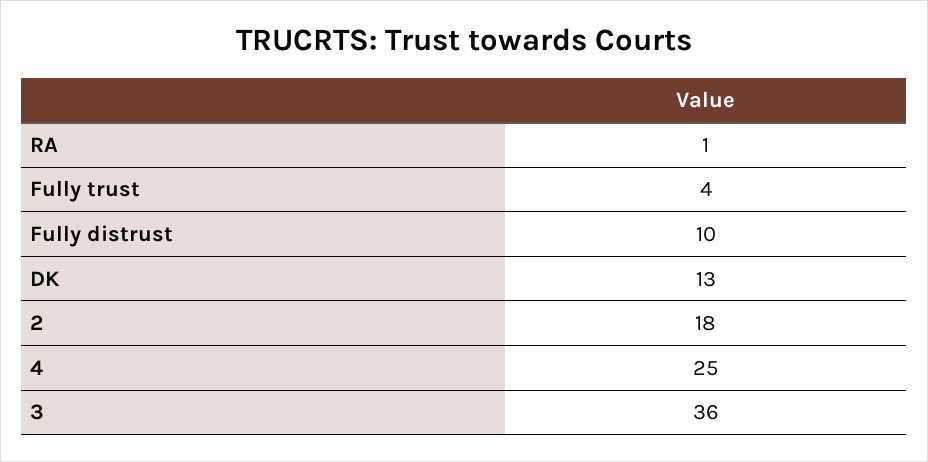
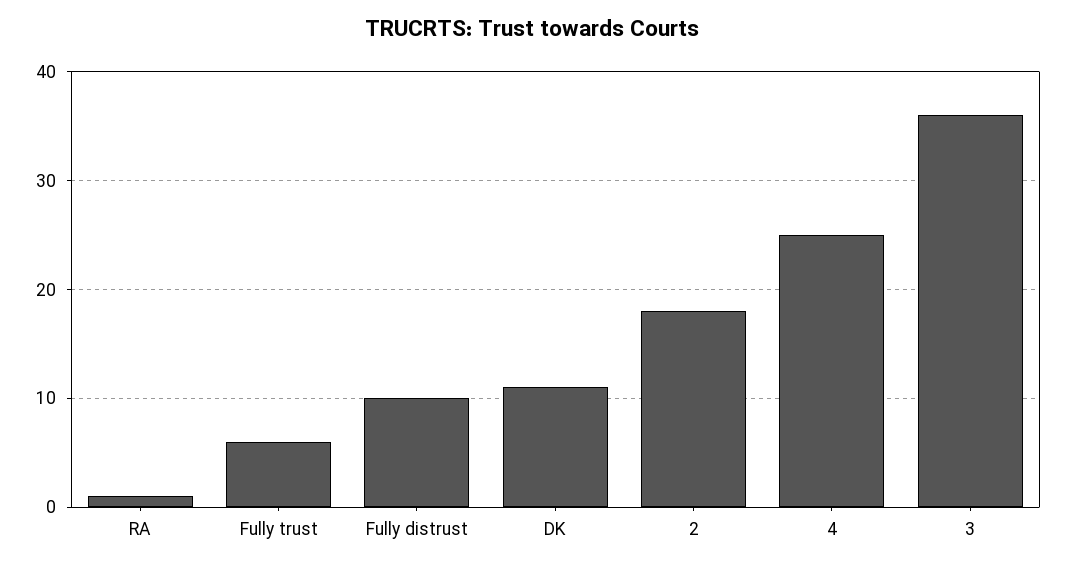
  {
    "RA": 1,
-   "Fully trust": 4,
+   "Fully trust": 6,
    "Fully distrust": 10,
-   "DK": 13,
+   "DK": 11,
    "2": 18,
    "4": 25,
    "3": 36
  }

